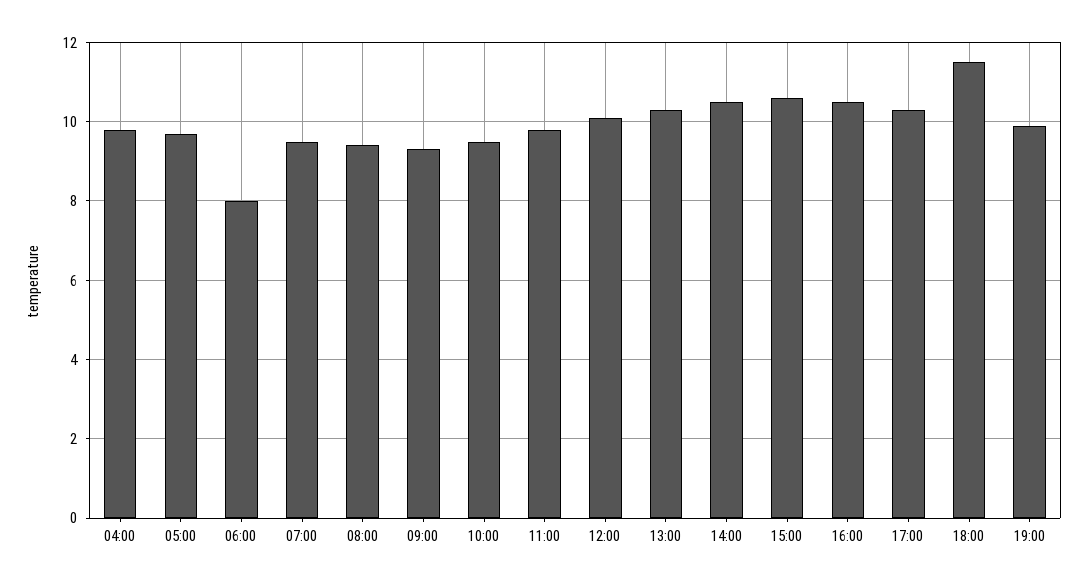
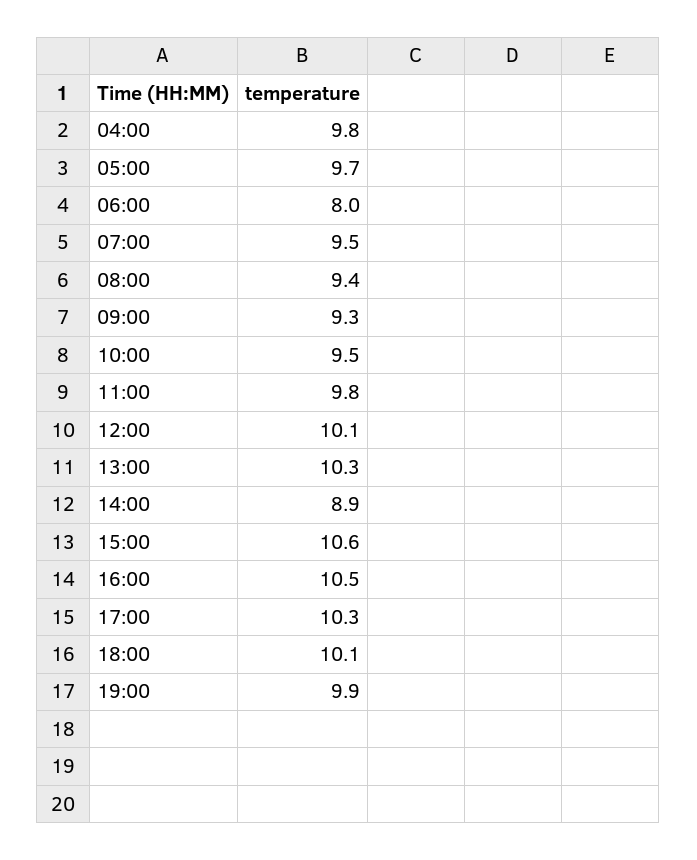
  {
    "04:00": 9.8,
    "05:00": 9.7,
    "06:00": 8,
    "07:00": 9.5,
    "08:00": 9.4,
    "09:00": 9.3,
    "10:00": 9.5,
    "11:00": 9.8,
    "12:00": 10.1,
    "13:00": 10.3,
-   "14:00": 10.5,
+   "14:00": 8.9,
    "15:00": 10.6,
    "16:00": 10.5,
    "17:00": 10.3,
-   "18:00": 11.5,
+   "18:00": 10.1,
    "19:00": 9.9
  }

